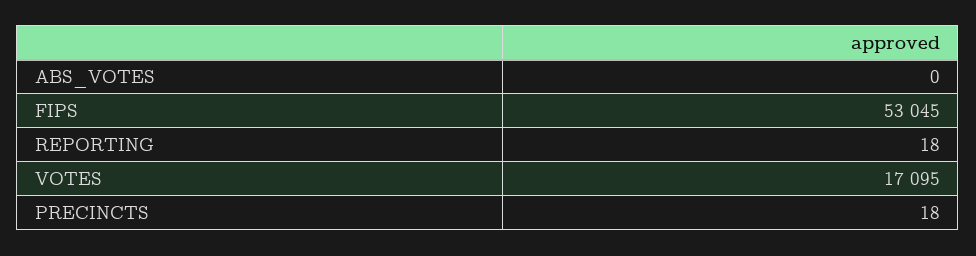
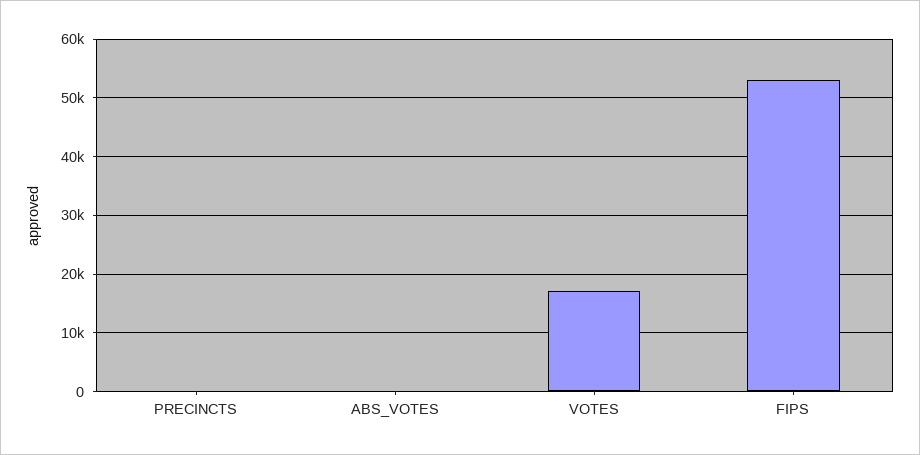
  {
    "ABS_VOTES": 0,
    "FIPS": 53045,
-   "REPORTING": 18,
    "VOTES": 17095,
    "PRECINCTS": 18
  }

